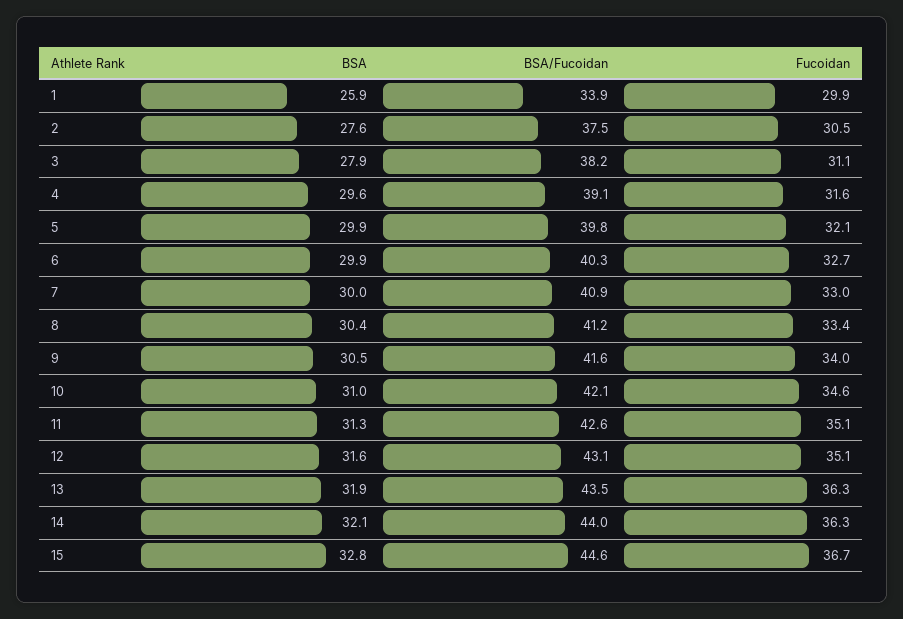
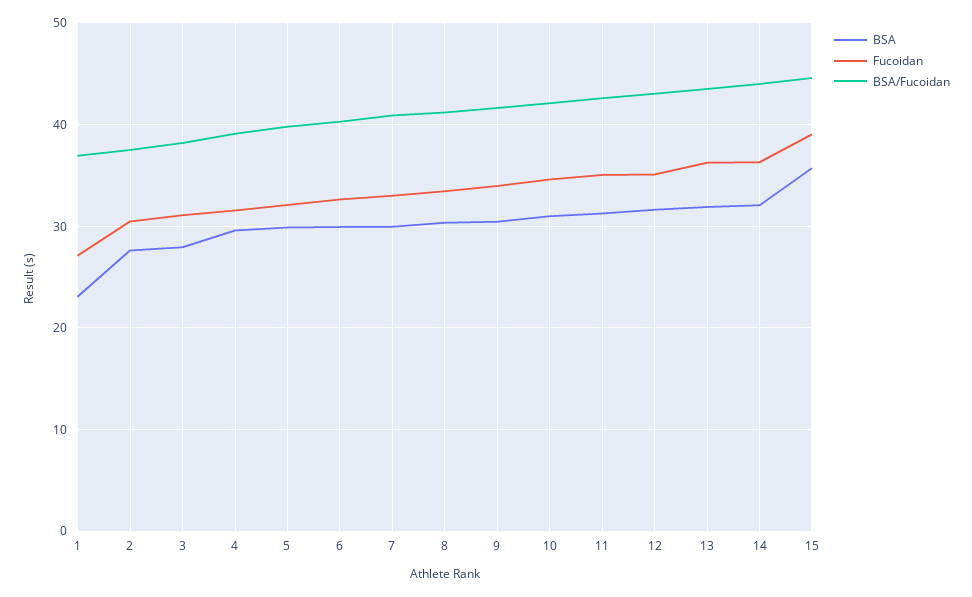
  {
    "BSA": {
-     "1": 25.9,
+     "1": 23,
      "2": 27.6,
      "3": 27.9,
      "4": 29.6,
      "5": 29.9,
      "6": 29.9,
      "7": 30,
      "8": 30.4,
      "9": 30.5,
      "10": 31,
      "11": 31.3,
      "12": 31.6,
      "13": 31.9,
      "14": 32.1,
-     "15": 32.8
+     "15": 36
    },
    "BSA/Fucoidan": {
-     "1": 33.9,
+     "1": 37,
      "2": 37.5,
      "3": 38.2,
      "4": 39.1,
      "5": 39.8,
      "6": 40.3,
      "7": 40.9,
      "8": 41.2,
      "9": 41.6,
      "10": 42.1,
      "11": 42.6,
      "12": 43.1,
      "13": 43.5,
      "14": 44,
      "15": 44.6
    },
    "Fucoidan": {
-     "1": 29.9,
+     "1": 27,
      "2": 30.5,
      "3": 31.1,
      "4": 31.6,
      "5": 32.1,
      "6": 32.7,
      "7": 33,
      "8": 33.4,
      "9": 34,
      "10": 34.6,
      "11": 35.1,
      "12": 35.1,
      "13": 36.3,
      "14": 36.3,
-     "15": 36.7
+     "15": 39
    }
  }

